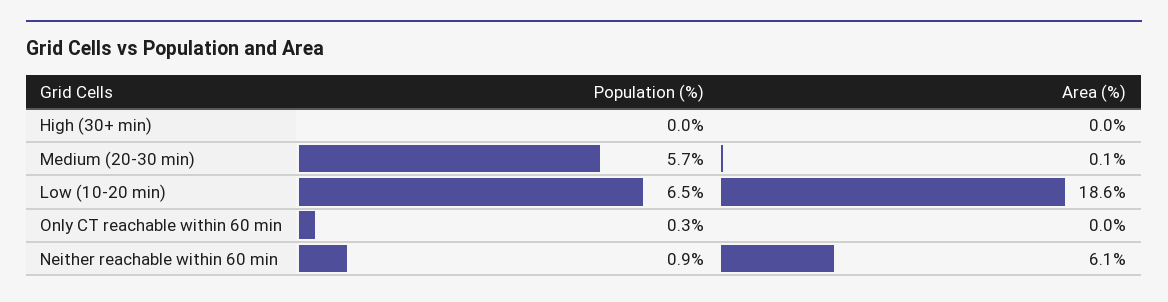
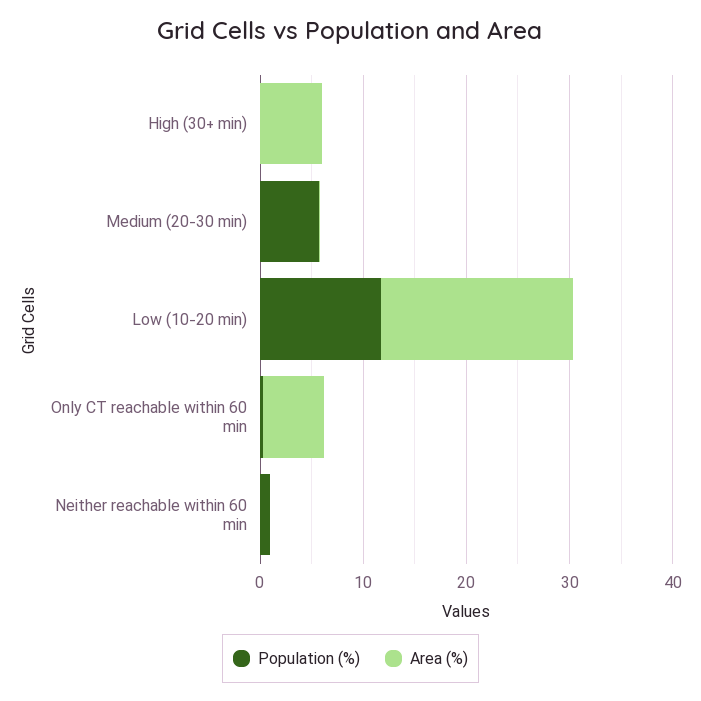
  {
    "Population (%)": {
      "High (30+ min)": 0,
      "Medium (20-30 min)": 5.7,
-     "Low (10-20 min)": 6.5,
+     "Low (10-20 min)": 12,
      "Only CT reachable within 60 min": 0.3,
      "Neither reachable within 60 min": 0.9
    },
    "Area (%)": {
-     "High (30+ min)": 0,
+     "High (30+ min)": 6,
      "Medium (20-30 min)": 0.1,
      "Low (10-20 min)": 18.6,
-     "Only CT reachable within 60 min": 0,
+     "Only CT reachable within 60 min": 6,
-     "Neither reachable within 60 min": 6.1
+     "Neither reachable within 60 min": 0
    }
  }

